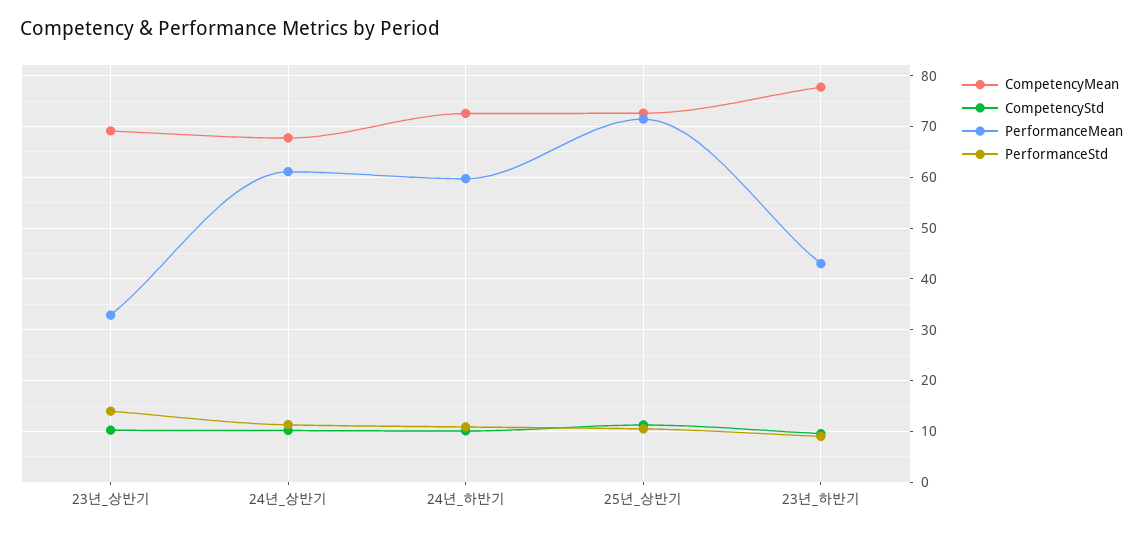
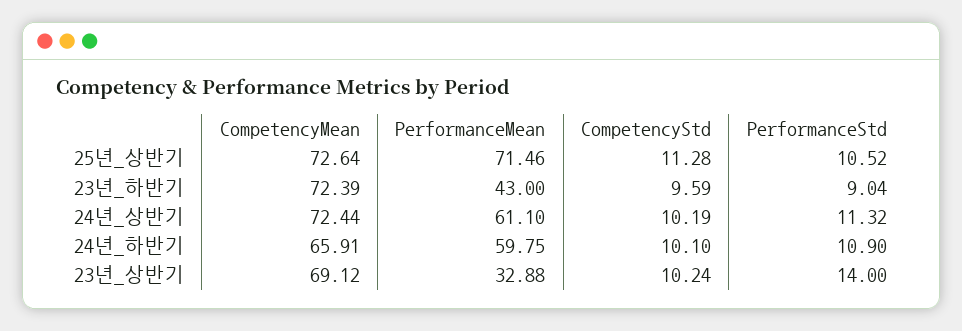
  {
    "CompetencyMean": {
      "23년_상반기": 69.12,
-     "24년_상반기": 68,
+     "24년_상반기": 72.44,
-     "24년_하반기": 72,
+     "24년_하반기": 65.91,
      "25년_상반기": 72.64,
-     "23년_하반기": 78
+     "23년_하반기": 72.39
    },
    "CompetencyStd": {
      "23년_상반기": 10.24,
      "24년_상반기": 10.19,
      "24년_하반기": 10.1,
      "25년_상반기": 11.28,
      "23년_하반기": 9.59
    },
    "PerformanceMean": {
      "23년_상반기": 32.88,
      "24년_상반기": 61.1,
      "24년_하반기": 59.75,
      "25년_상반기": 71.46,
      "23년_하반기": 43
    },
    "PerformanceStd": {
      "23년_상반기": 14,
      "24년_상반기": 11.32,
      "24년_하반기": 10.9,
      "25년_상반기": 10.52,
      "23년_하반기": 9.04
    }
  }

